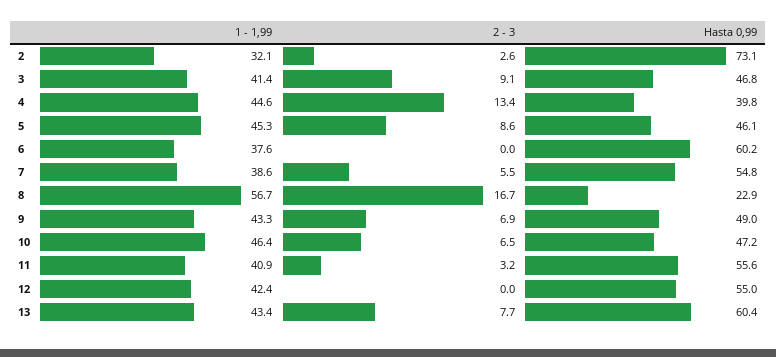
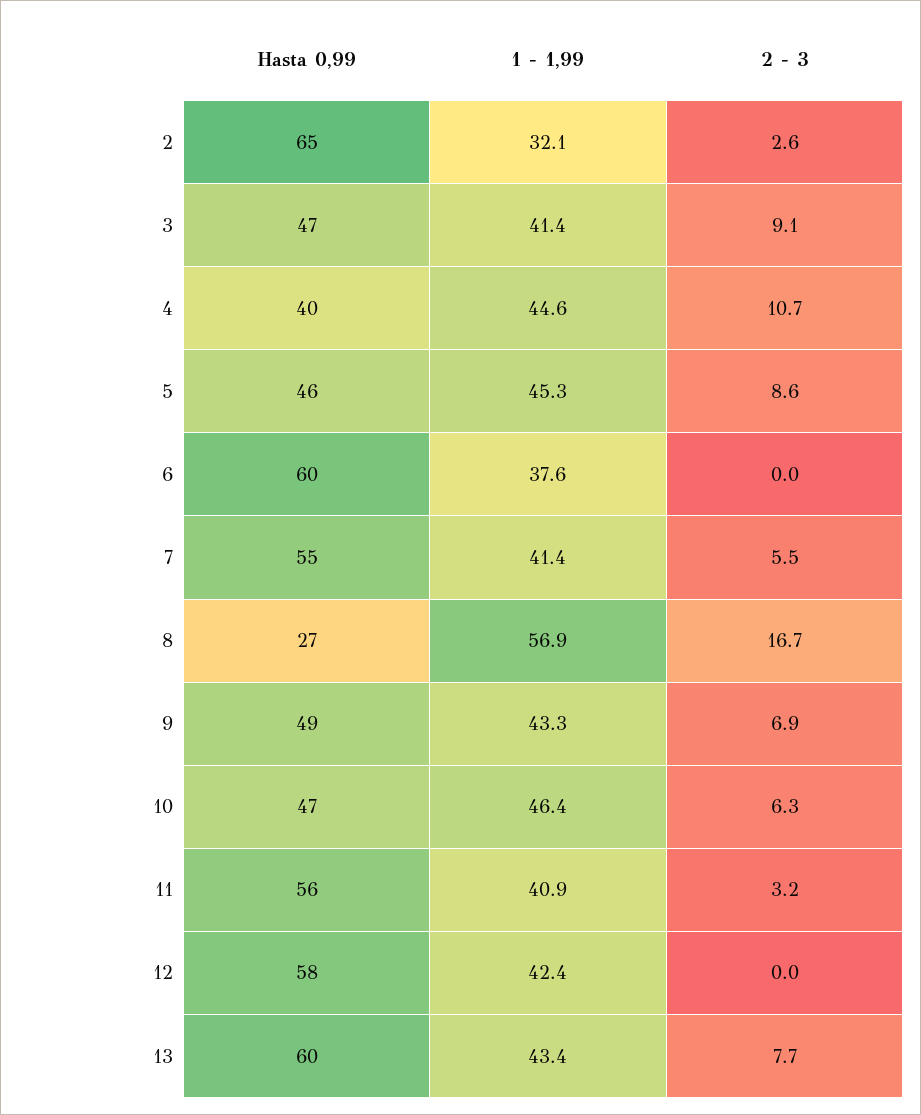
  {
    "1 - 1,99": {
      "2": 32.1,
      "3": 41.4,
      "4": 44.6,
      "5": 45.3,
      "6": 37.6,
-     "7": 38.6,
+     "7": 41.4,
-     "8": 56.7,
+     "8": 56.9,
      "9": 43.3,
      "10": 46.4,
      "11": 40.9,
      "12": 42.4,
      "13": 43.4
    },
    "2 - 3": {
      "2": 2.6,
      "3": 9.1,
-     "4": 13.4,
+     "4": 10.7,
      "5": 8.6,
      "6": 0,
      "7": 5.5,
      "8": 16.7,
      "9": 6.9,
-     "10": 6.5,
+     "10": 6.3,
      "11": 3.2,
      "12": 0,
      "13": 7.7
    },
    "Hasta 0,99": {
-     "2": 73.1,
+     "2": 65,
      "3": 46.8,
      "4": 39.8,
      "5": 46.1,
      "6": 60.2,
      "7": 54.8,
-     "8": 22.9,
+     "8": 27,
      "9": 49,
      "10": 47.2,
      "11": 55.6,
-     "12": 55,
+     "12": 58,
      "13": 60.4
    }
  }

